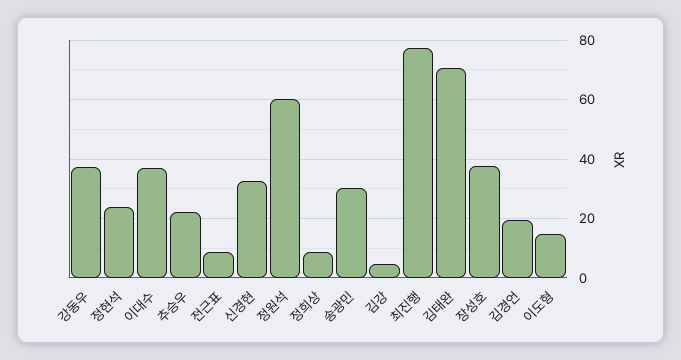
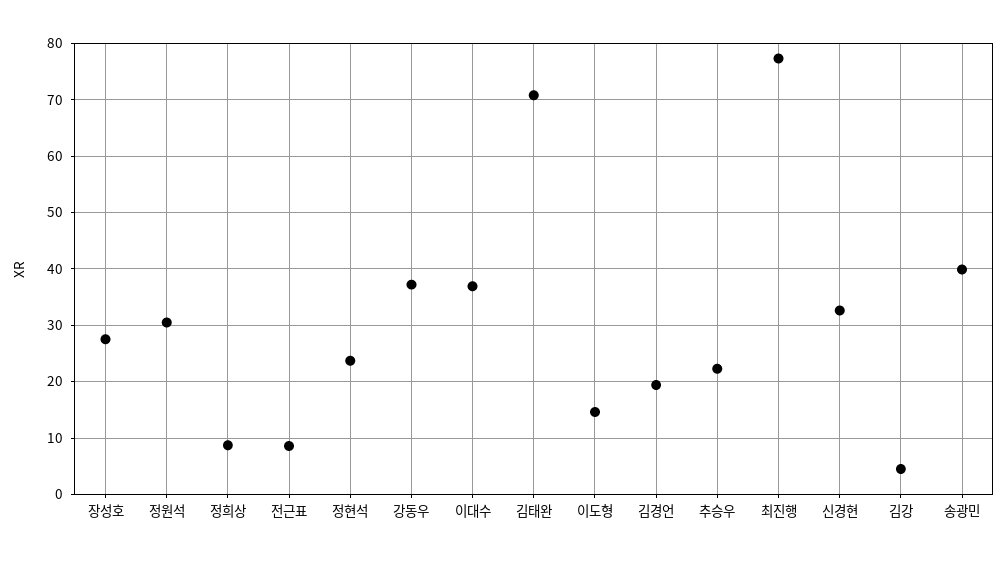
  {
    "강동우": 38,
    "정현석": 24,
    "이대수": 36,
    "추승우": 22,
    "전근표": 8,
    "신경현": 32,
-   "정원석": 60,
+   "정원석": 30,
    "정희상": 8,
-   "송광민": 30,
+   "송광민": 40,
    "김강": 4,
    "최진행": 78,
    "김태완": 70,
-   "장성호": 37.5,
+   "장성호": 28,
    "김경언": 20,
    "이도형": 14
  }

